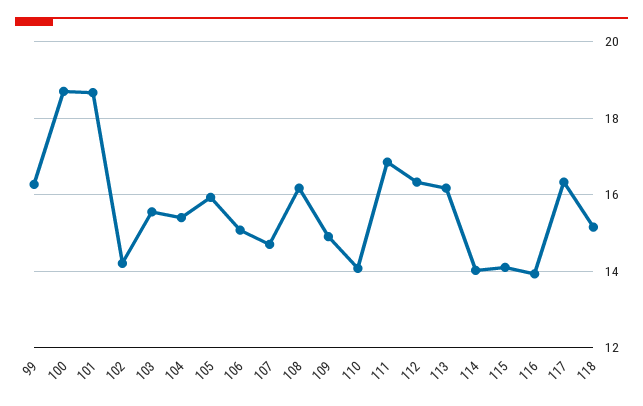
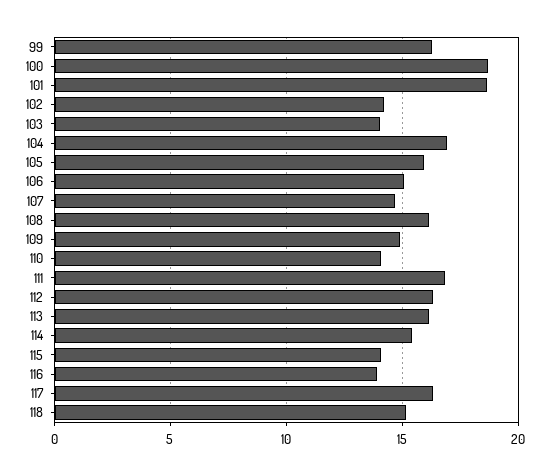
  {
    "99": 16.2,
    "100": 18.8,
    "101": 18.6,
    "102": 14.2,
-   "103": 15.6,
+   "103": 14,
-   "104": 15.4,
+   "104": 17,
    "105": 16,
    "106": 15,
    "107": 14.8,
    "108": 16.2,
    "109": 15,
    "110": 14,
    "111": 16.8,
    "112": 16.4,
    "113": 16.2,
-   "114": 14,
+   "114": 15.5,
    "115": 14.2,
    "116": 14,
    "117": 16.4,
    "118": 15.2
  }

